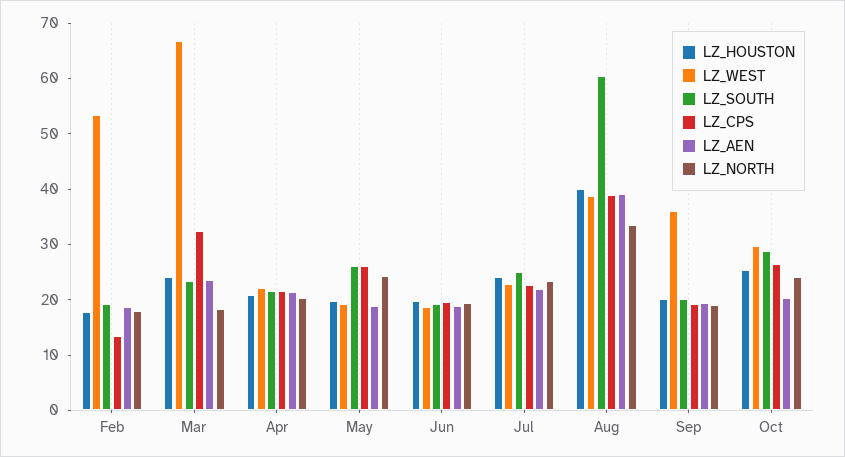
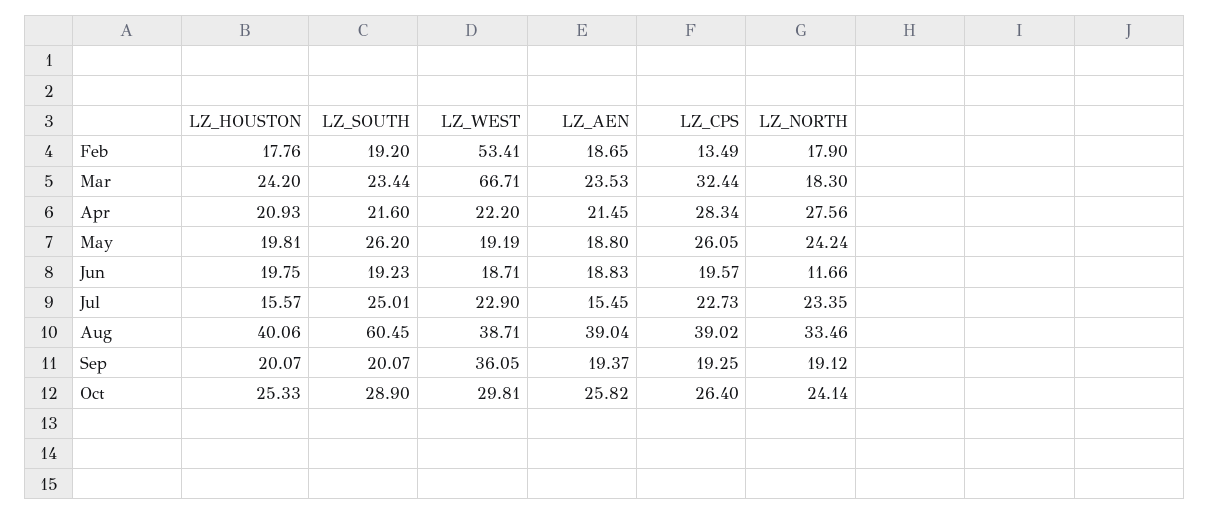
  {
    "LZ_HOUSTON": {
      "Feb": 17.76,
      "Mar": 24.2,
      "Apr": 20.93,
      "May": 19.81,
      "Jun": 19.75,
-     "Jul": 24,
+     "Jul": 15.57,
      "Aug": 40.06,
      "Sep": 20.07,
      "Oct": 25.33
    },
    "LZ_WEST": {
      "Feb": 53.41,
      "Mar": 66.71,
      "Apr": 22.2,
      "May": 19.19,
      "Jun": 18.71,
      "Jul": 22.9,
      "Aug": 38.71,
      "Sep": 36.05,
      "Oct": 29.81
    },
    "LZ_SOUTH": {
      "Feb": 19.2,
      "Mar": 23.44,
      "Apr": 21.6,
      "May": 26.2,
      "Jun": 19.23,
      "Jul": 25.01,
      "Aug": 60.45,
      "Sep": 20.07,
      "Oct": 28.9
    },
    "LZ_CPS": {
      "Feb": 13.49,
      "Mar": 32.44,
-     "Apr": 22,
+     "Apr": 28.34,
      "May": 26.05,
      "Jun": 19.57,
      "Jul": 22.73,
      "Aug": 39.02,
      "Sep": 19.25,
      "Oct": 26.4
    },
    "LZ_AEN": {
      "Feb": 18.65,
      "Mar": 23.53,
      "Apr": 21.45,
      "May": 18.8,
      "Jun": 18.83,
-     "Jul": 22,
+     "Jul": 15.45,
      "Aug": 39.04,
      "Sep": 19.37,
-     "Oct": 20
+     "Oct": 25.82
    },
    "LZ_NORTH": {
      "Feb": 17.9,
      "Mar": 18.3,
-     "Apr": 20,
+     "Apr": 27.56,
      "May": 24.24,
-     "Jun": 20,
+     "Jun": 11.66,
      "Jul": 23.35,
      "Aug": 33.46,
      "Sep": 19.12,
      "Oct": 24.14
    }
  }

